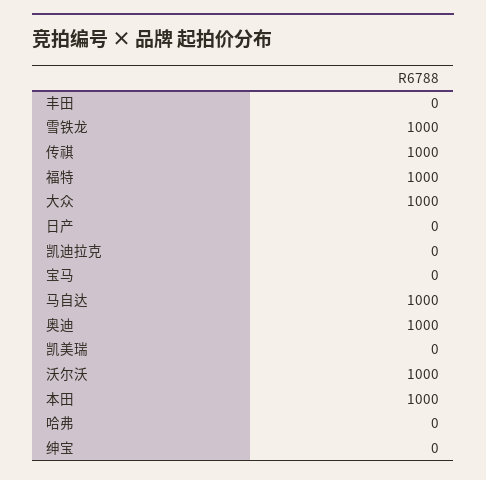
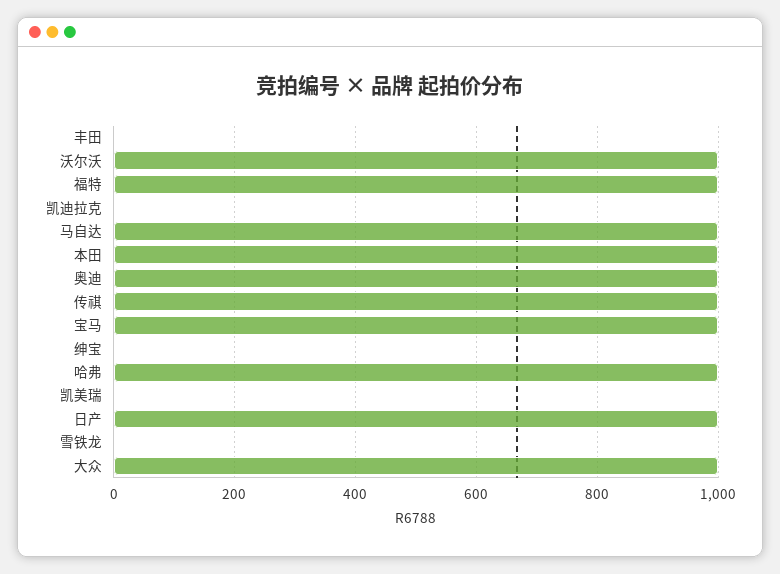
  {
    "丰田": 0,
-   "雪铁龙": 1000,
+   "雪铁龙": 0,
    "传祺": 1000,
    "福特": 1000,
    "大众": 1000,
-   "日产": 0,
+   "日产": 1000,
    "凯迪拉克": 0,
-   "宝马": 0,
+   "宝马": 1000,
    "马自达": 1000,
    "奥迪": 1000,
    "凯美瑞": 0,
    "沃尔沃": 1000,
    "本田": 1000,
-   "哈弗": 0,
+   "哈弗": 1000,
    "绅宝": 0
  }

